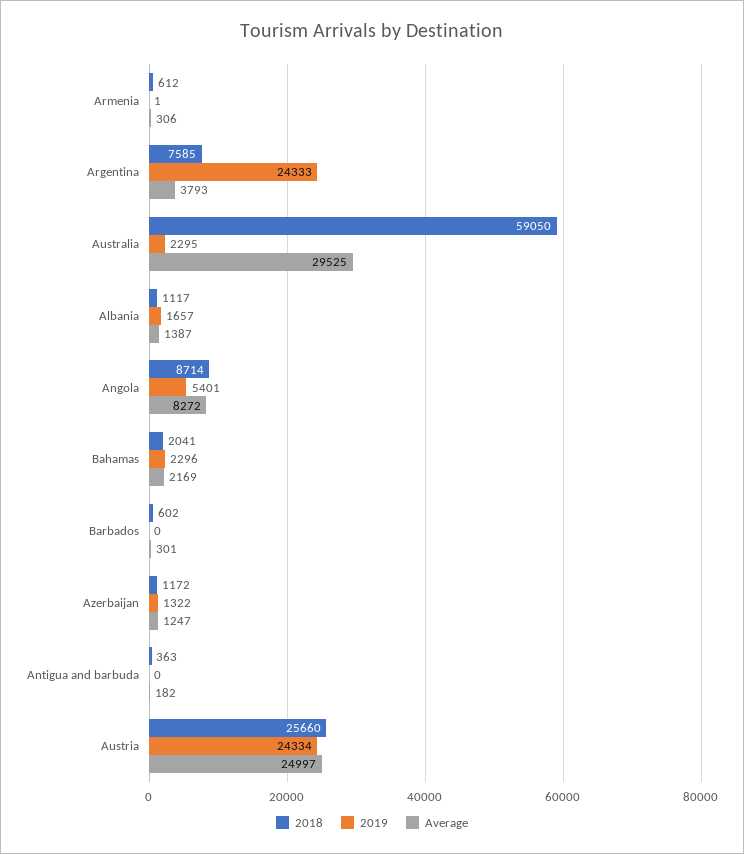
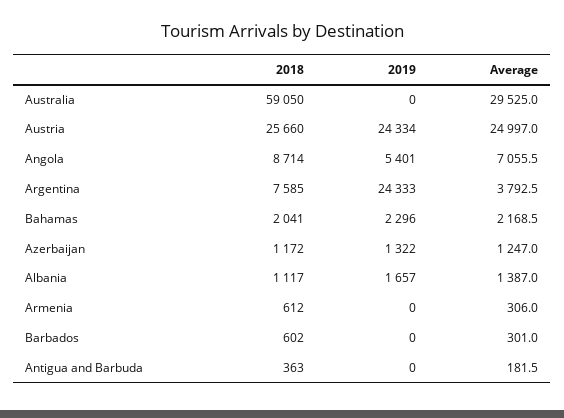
  {
    "2018": {
      "Armenia": 612,
      "Argentina": 7585,
      "Australia": 59050,
      "Albania": 1117,
      "Angola": 8714,
      "Bahamas": 2041,
      "Barbados": 602,
      "Azerbaijan": 1172,
      "Antigua and barbuda": 363,
      "Austria": 25660
    },
    "2019": {
-     "Armenia": 1,
+     "Armenia": 0,
      "Argentina": 24333,
-     "Australia": 2295,
+     "Australia": 0,
      "Albania": 1657,
      "Angola": 5401,
      "Bahamas": 2296,
      "Barbados": 0,
      "Azerbaijan": 1322,
      "Antigua and barbuda": 0,
      "Austria": 24334
    },
    "Average": {
      "Armenia": 306,
      "Argentina": 3792.5,
      "Australia": 29525,
      "Albania": 1387,
-     "Angola": 8272,
+     "Angola": 7055.5,
      "Bahamas": 2168.5,
      "Barbados": 301,
      "Azerbaijan": 1247,
      "Antigua and barbuda": 181.5,
      "Austria": 24997
    }
  }

